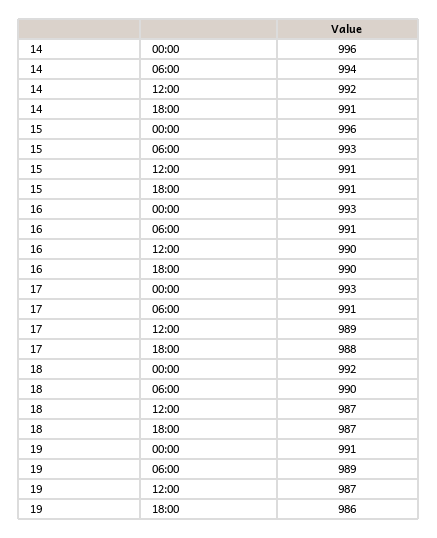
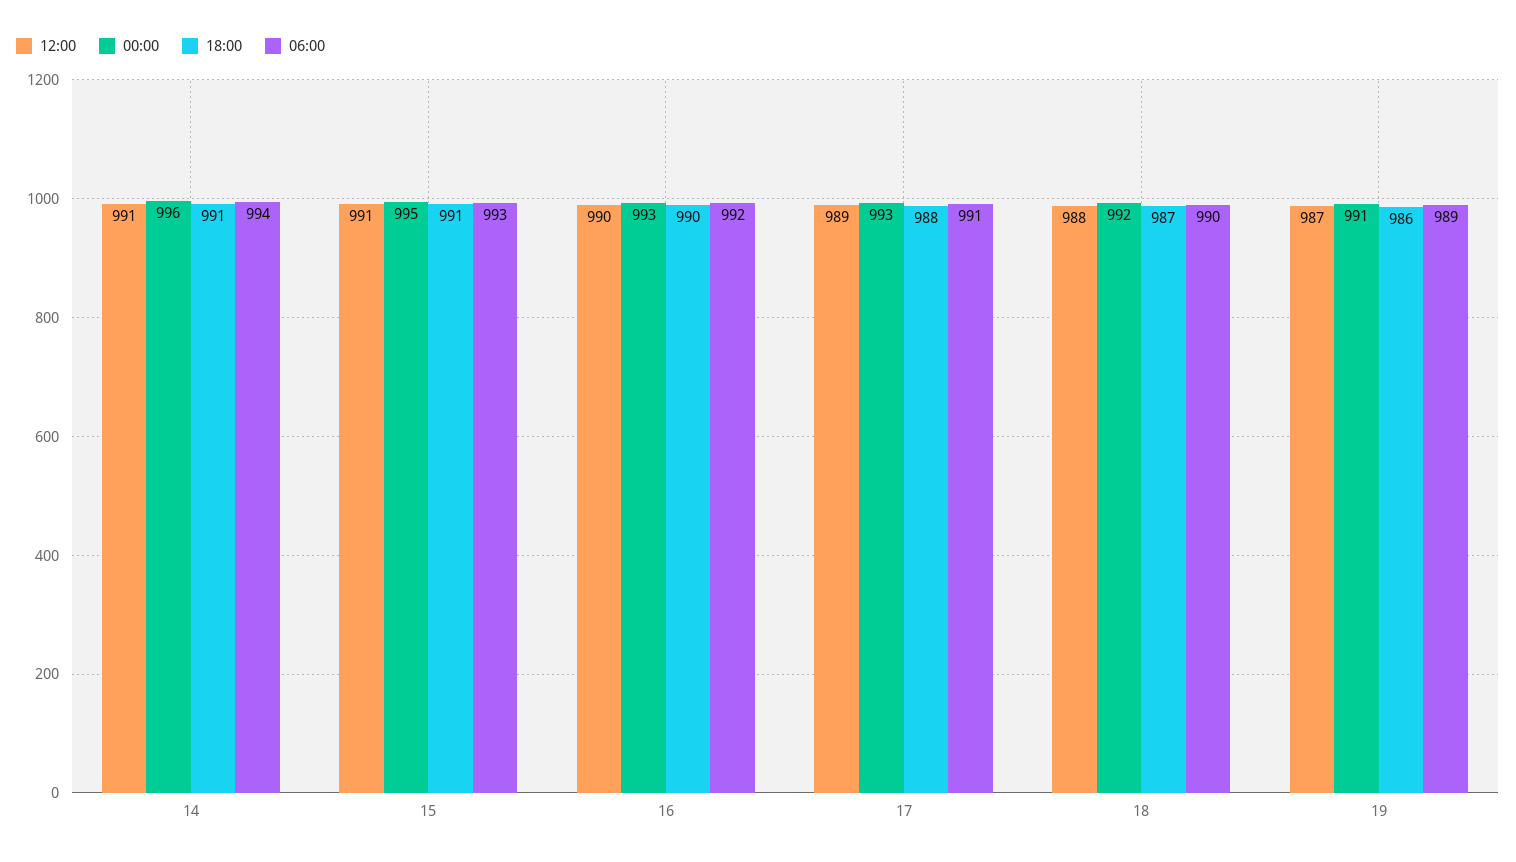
  {
    "00:00": {
      "14": 996,
-     "15": 996,
+     "15": 995,
      "16": 993,
      "17": 993,
      "18": 992,
      "19": 991
    },
    "06:00": {
      "14": 994,
      "15": 993,
-     "16": 991,
+     "16": 992,
      "17": 991,
      "18": 990,
      "19": 989
    },
    "12:00": {
-     "14": 992,
+     "14": 991,
      "15": 991,
      "16": 990,
      "17": 989,
-     "18": 987,
+     "18": 988,
      "19": 987
    },
    "18:00": {
      "14": 991,
      "15": 991,
      "16": 990,
      "17": 988,
      "18": 987,
      "19": 986
    }
  }

